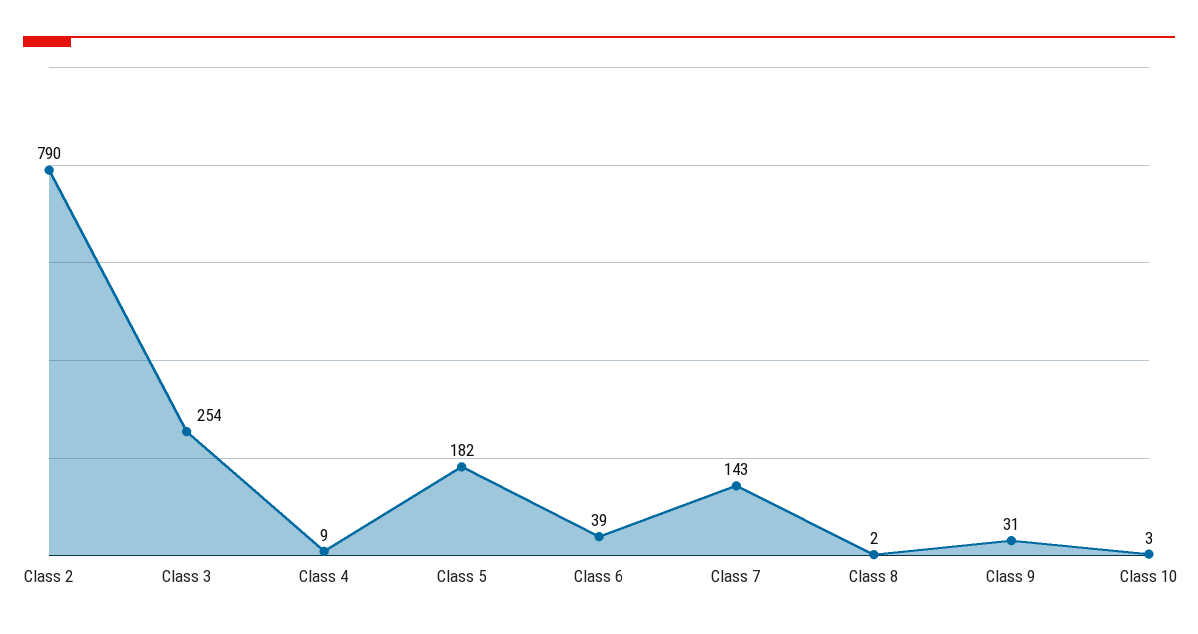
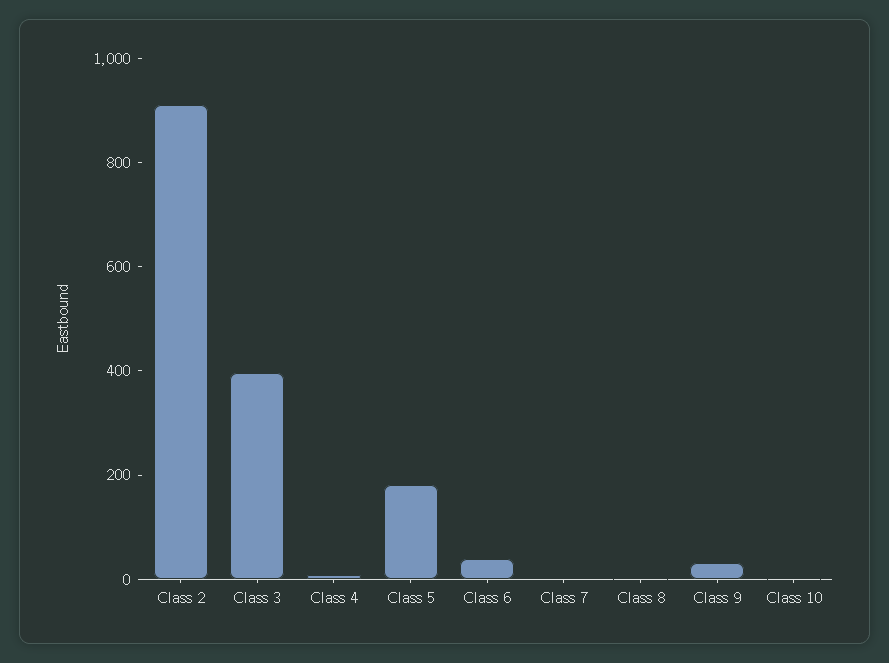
  {
-   "Class 2": 790,
+   "Class 2": 900,
-   "Class 3": 254,
+   "Class 3": 400,
    "Class 4": 9,
    "Class 5": 182,
    "Class 6": 39,
-   "Class 7": 143,
+   "Class 7": 0,
    "Class 8": 2,
    "Class 9": 31,
    "Class 10": 3
  }

